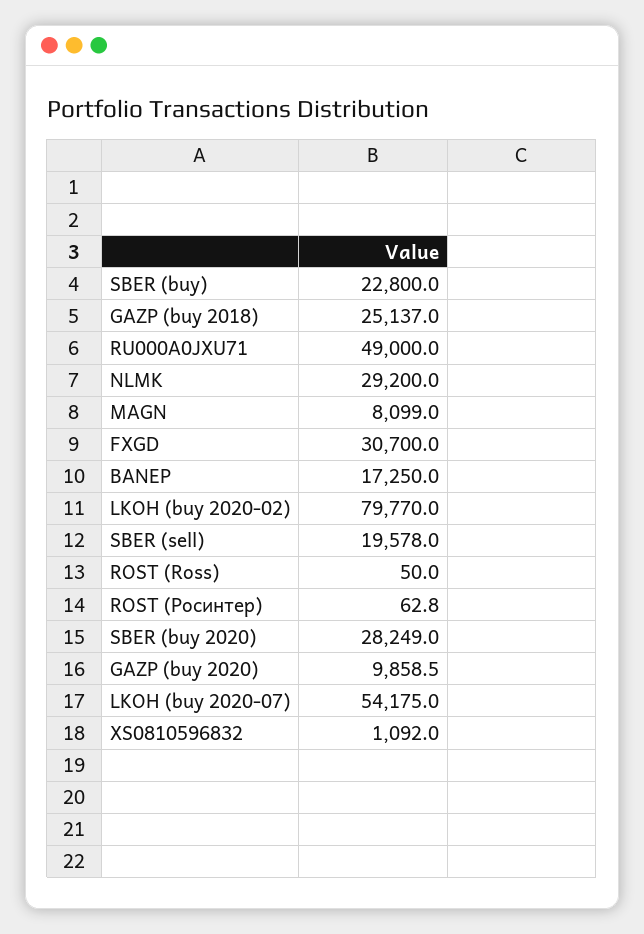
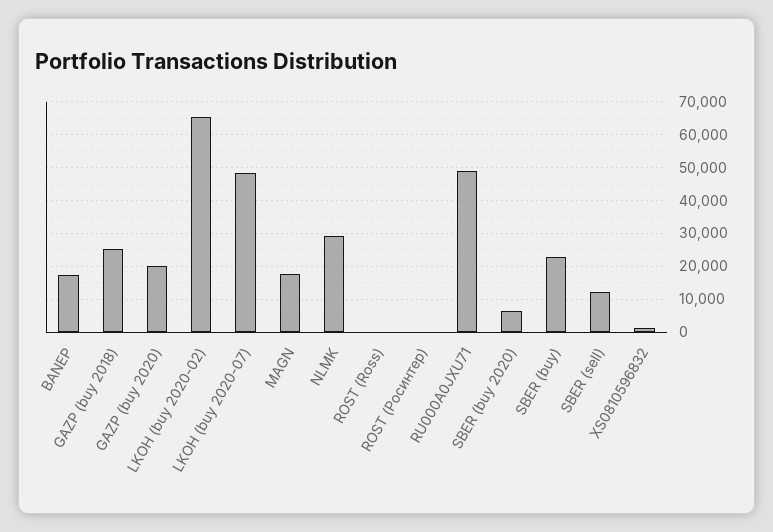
  {
    "SBER (buy)": 22800,
    "GAZP (buy 2018)": 25137,
    "RU000A0JXU71": 49000,
    "NLMK": 29200,
-   "MAGN": 8099,
+   "MAGN": 18000,
-   "FXGD": 30700,
    "BANEP": 17250,
-   "LKOH (buy 2020-02)": 79770,
+   "LKOH (buy 2020-02)": 66000,
-   "SBER (sell)": 19578,
+   "SBER (sell)": 12000,
    "ROST (Ross)": 50,
    "ROST (Росинтер)": 62.8,
-   "SBER (buy 2020)": 28249,
+   "SBER (buy 2020)": 6000,
-   "GAZP (buy 2020)": 9858.5,
+   "GAZP (buy 2020)": 20000,
-   "LKOH (buy 2020-07)": 54175,
+   "LKOH (buy 2020-07)": 48000,
    "XS0810596832": 1092
  }

